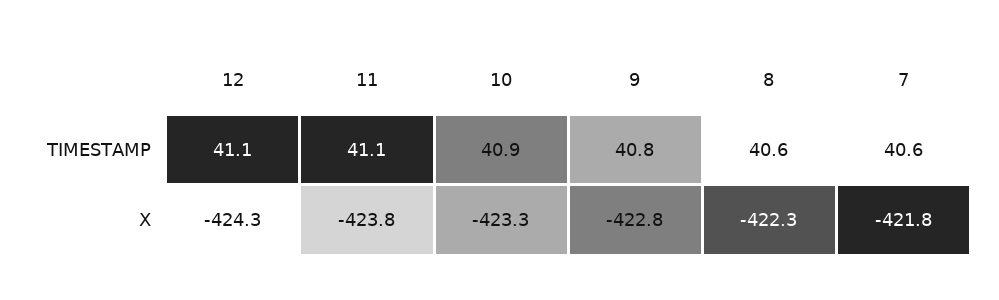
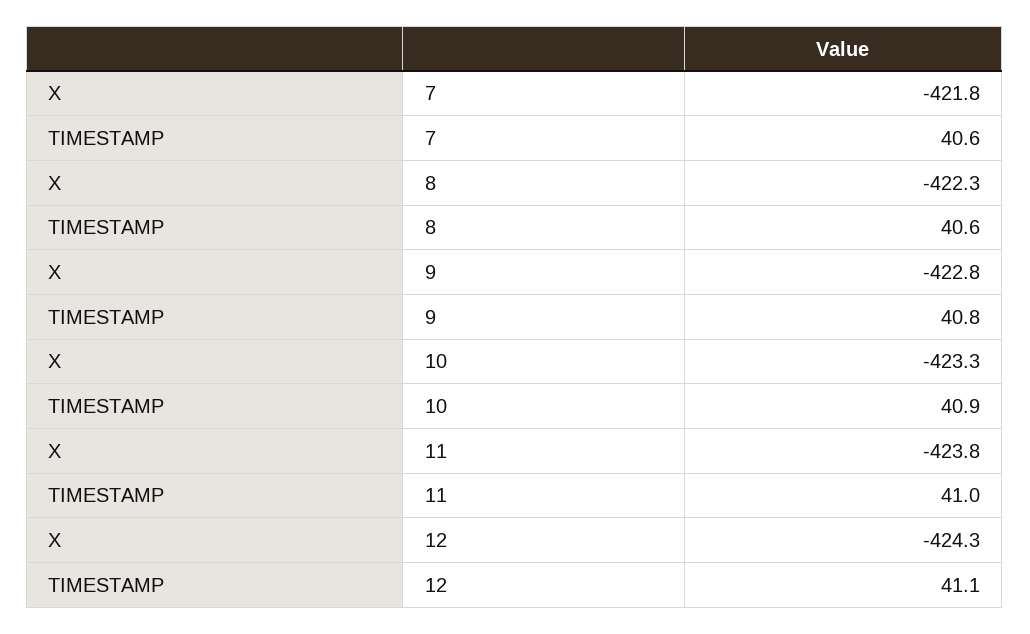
  {
    "12": {
      "TIMESTAMP": 41.1,
      "X": -424.3
    },
    "11": {
-     "TIMESTAMP": 41.1,
+     "TIMESTAMP": 41,
      "X": -423.8
    },
    "10": {
      "TIMESTAMP": 40.9,
      "X": -423.3
    },
    "9": {
      "TIMESTAMP": 40.8,
      "X": -422.8
    },
    "8": {
      "TIMESTAMP": 40.6,
      "X": -422.3
    },
    "7": {
      "TIMESTAMP": 40.6,
      "X": -421.8
    }
  }

